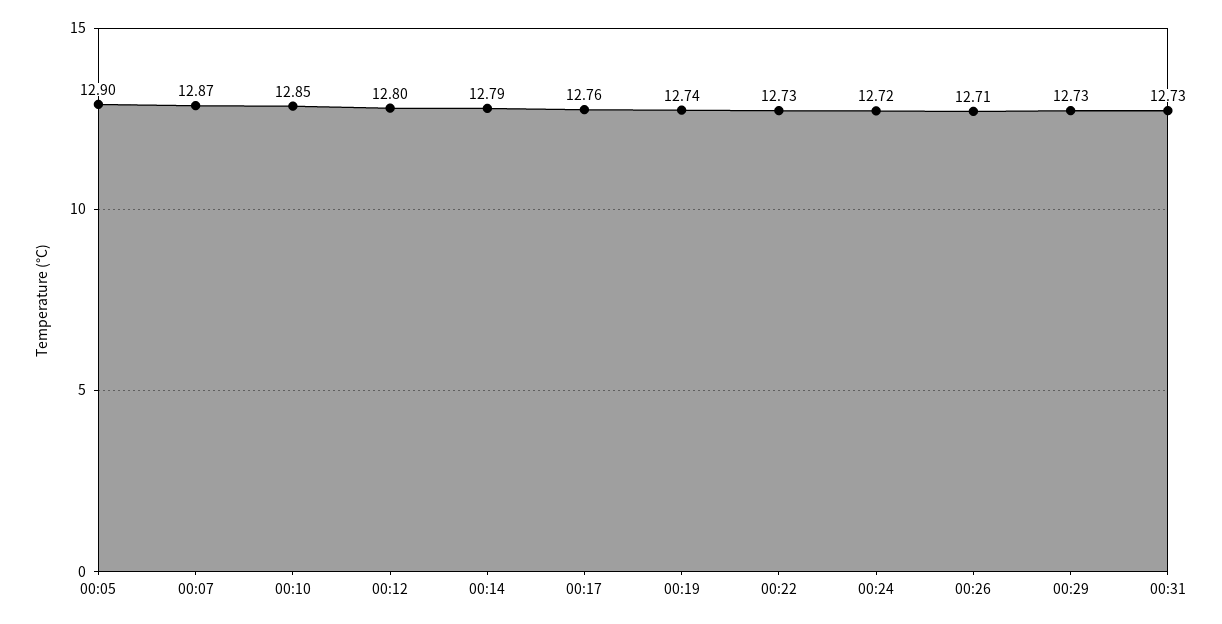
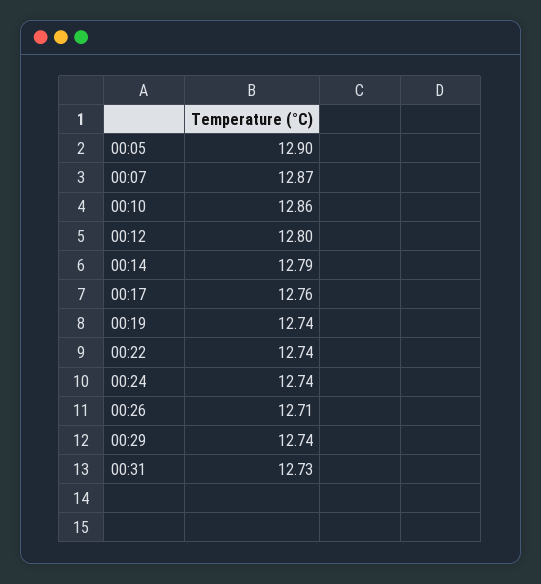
  {
    "00:05": 12.9,
    "00:07": 12.87,
-   "00:10": 12.85,
+   "00:10": 12.86,
    "00:12": 12.8,
    "00:14": 12.79,
    "00:17": 12.76,
    "00:19": 12.74,
-   "00:22": 12.73,
+   "00:22": 12.74,
-   "00:24": 12.72,
+   "00:24": 12.74,
    "00:26": 12.71,
-   "00:29": 12.73,
+   "00:29": 12.74,
    "00:31": 12.73
  }

